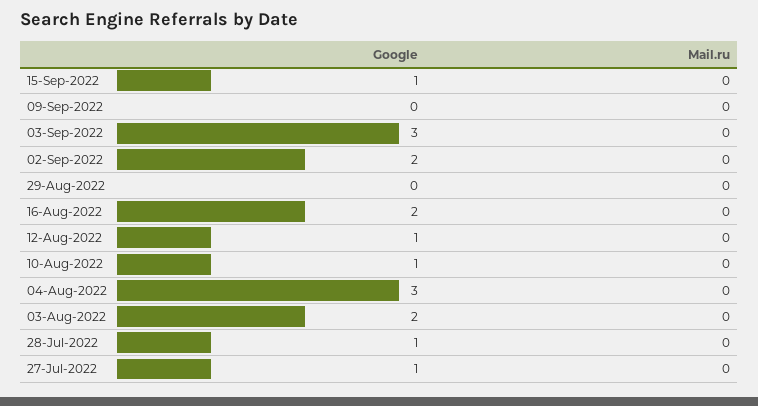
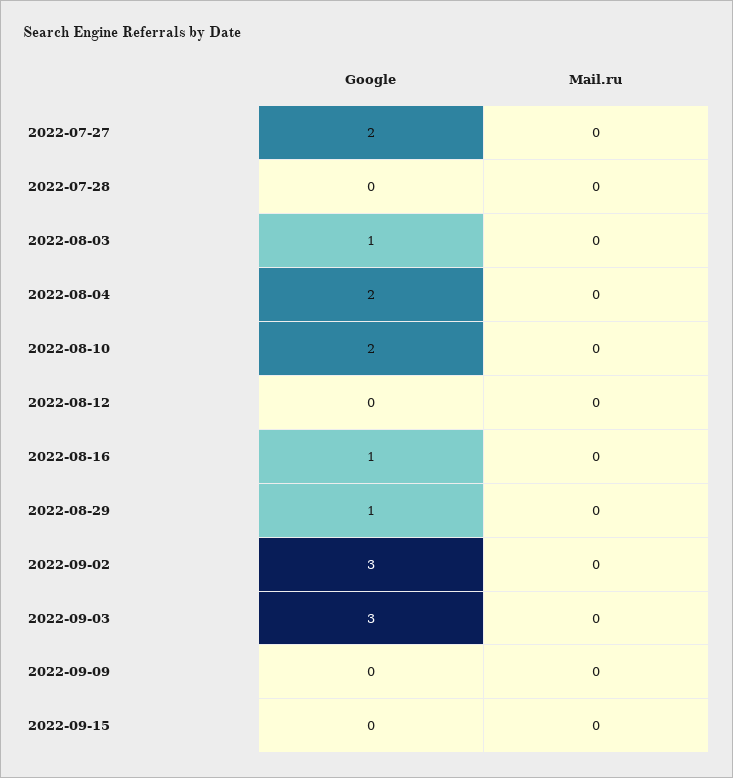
  {
    "Google": {
-     "15-Sep-2022": 1,
+     "15-Sep-2022": 0,
      "09-Sep-2022": 0,
      "03-Sep-2022": 3,
-     "02-Sep-2022": 2,
+     "02-Sep-2022": 3,
-     "29-Aug-2022": 0,
+     "29-Aug-2022": 1,
-     "16-Aug-2022": 2,
+     "16-Aug-2022": 1,
-     "12-Aug-2022": 1,
+     "12-Aug-2022": 0,
-     "10-Aug-2022": 1,
+     "10-Aug-2022": 2,
-     "04-Aug-2022": 3,
+     "04-Aug-2022": 2,
-     "03-Aug-2022": 2,
+     "03-Aug-2022": 1,
-     "28-Jul-2022": 1,
+     "28-Jul-2022": 0,
-     "27-Jul-2022": 1
+     "27-Jul-2022": 2
    },
    "Mail.ru": {
      "15-Sep-2022": 0,
      "09-Sep-2022": 0,
      "03-Sep-2022": 0,
      "02-Sep-2022": 0,
      "29-Aug-2022": 0,
      "16-Aug-2022": 0,
      "12-Aug-2022": 0,
      "10-Aug-2022": 0,
      "04-Aug-2022": 0,
      "03-Aug-2022": 0,
      "28-Jul-2022": 0,
      "27-Jul-2022": 0
    }
  }

